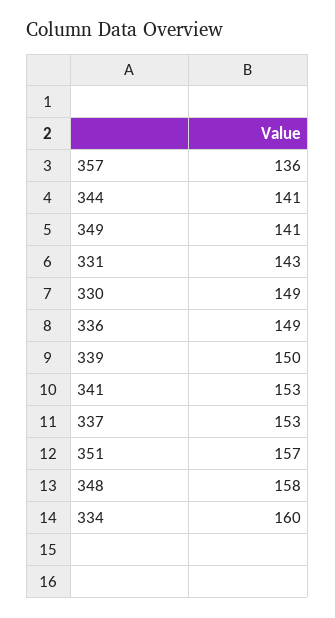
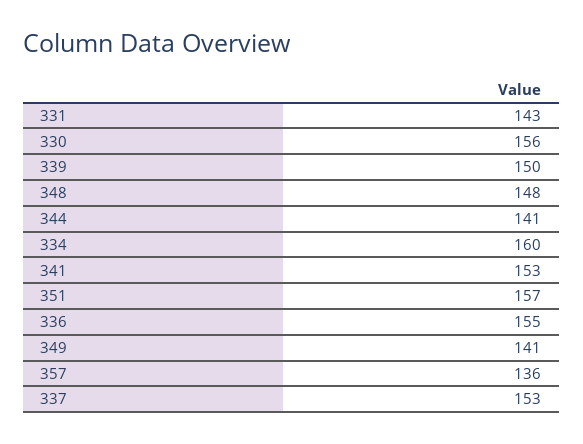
  {
    "357": 136,
    "344": 141,
    "349": 141,
    "331": 143,
-   "330": 149,
+   "330": 156,
-   "336": 149,
+   "336": 155,
    "339": 150,
    "341": 153,
    "337": 153,
    "351": 157,
-   "348": 158,
+   "348": 148,
    "334": 160
  }

